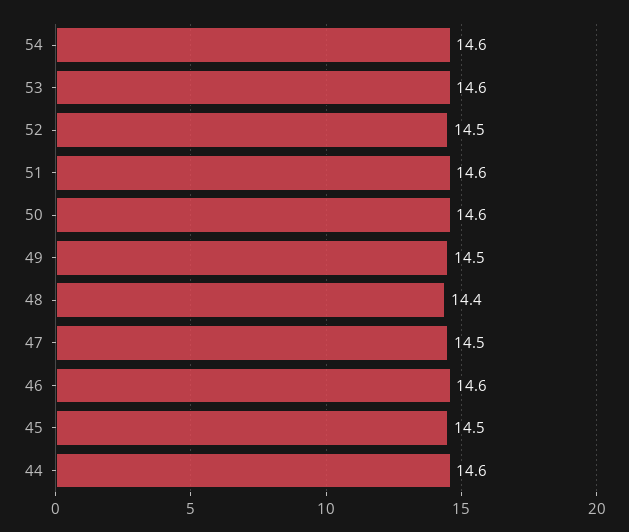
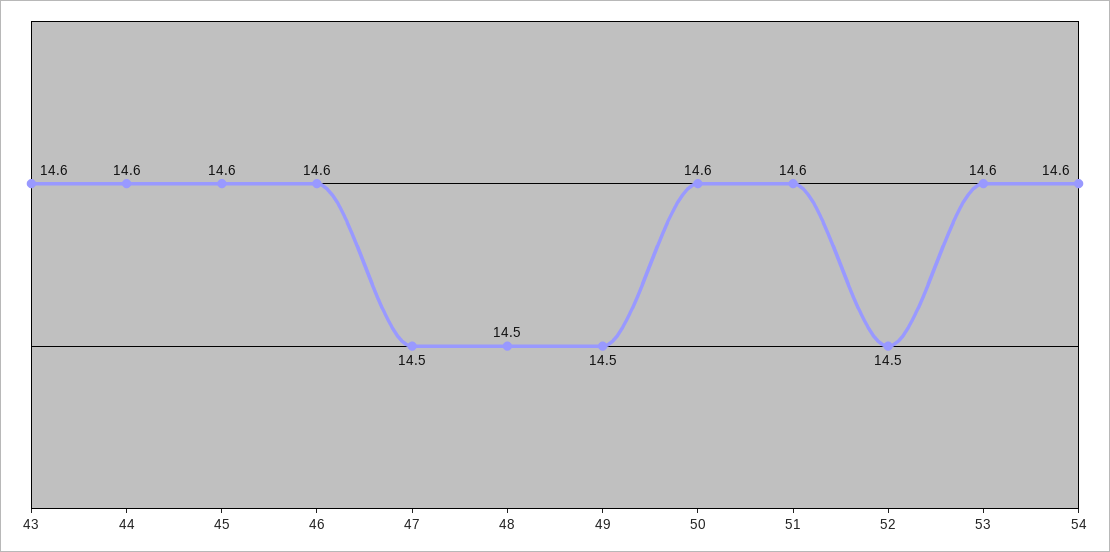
  {
    "54": 14.6,
    "53": 14.6,
    "52": 14.5,
    "51": 14.6,
    "50": 14.6,
    "49": 14.5,
-   "48": 14.4,
+   "48": 14.5,
    "47": 14.5,
    "46": 14.6,
-   "45": 14.5,
+   "45": 14.6,
-   "44": 14.6
+   "44": 14.6,
+   "43": 14.6
  }

